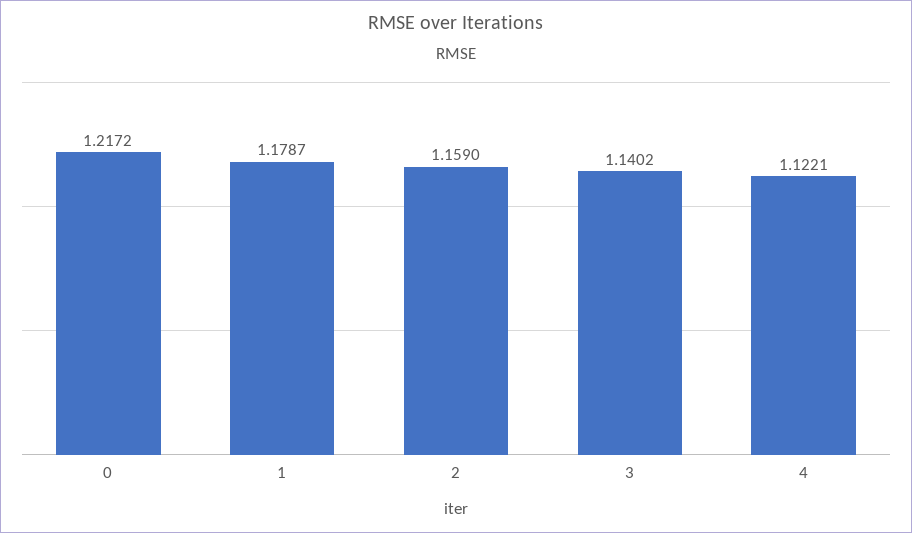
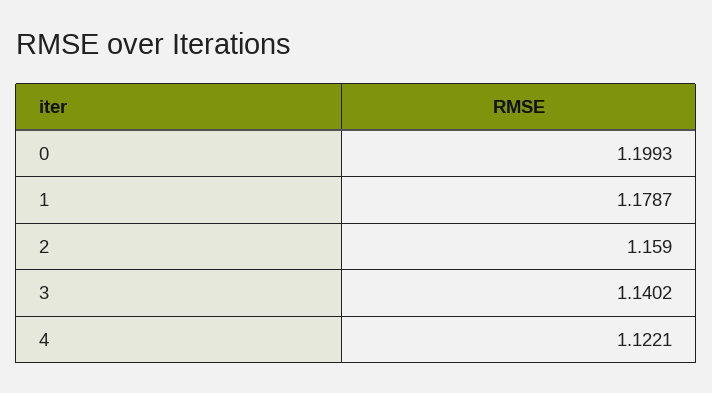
  {
-   "0": 1.2172,
+   "0": 1.1993,
    "1": 1.1787,
    "2": 1.159,
    "3": 1.1402,
    "4": 1.1221
  }

